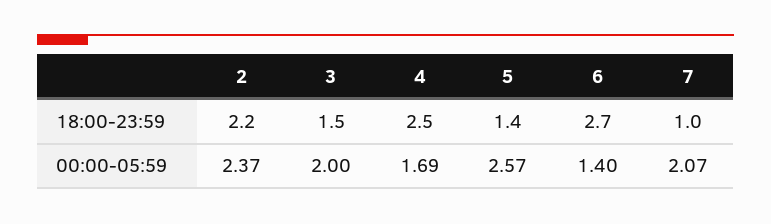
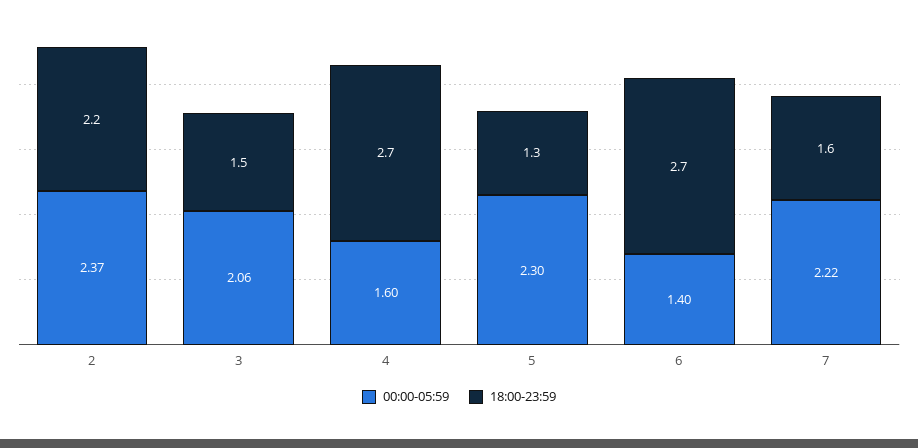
  {
    "18:00-23:59": {
      "2": 2.2,
      "3": 1.5,
-     "4": 2.5,
+     "4": 2.7,
-     "5": 1.4,
+     "5": 1.3,
      "6": 2.7,
-     "7": 1
+     "7": 1.6
    },
    "00:00-05:59": {
      "2": 2.37,
-     "3": 2,
+     "3": 2.06,
-     "4": 1.69,
+     "4": 1.6,
-     "5": 2.57,
+     "5": 2.3,
      "6": 1.4,
-     "7": 2.07
+     "7": 2.22
    }
  }

